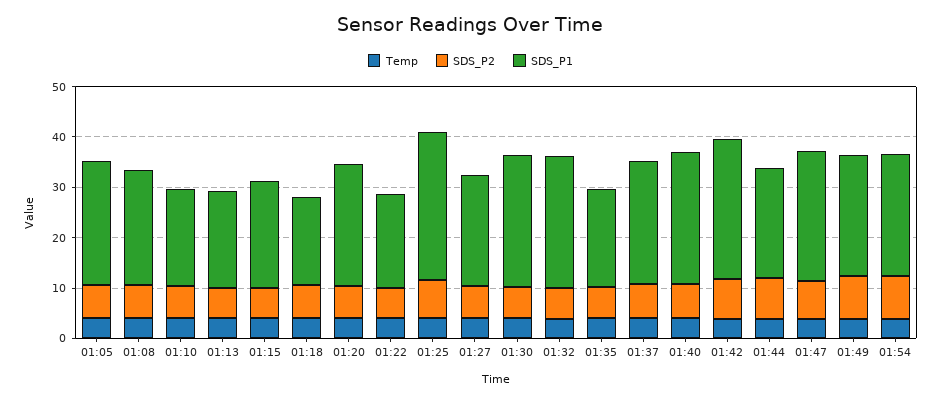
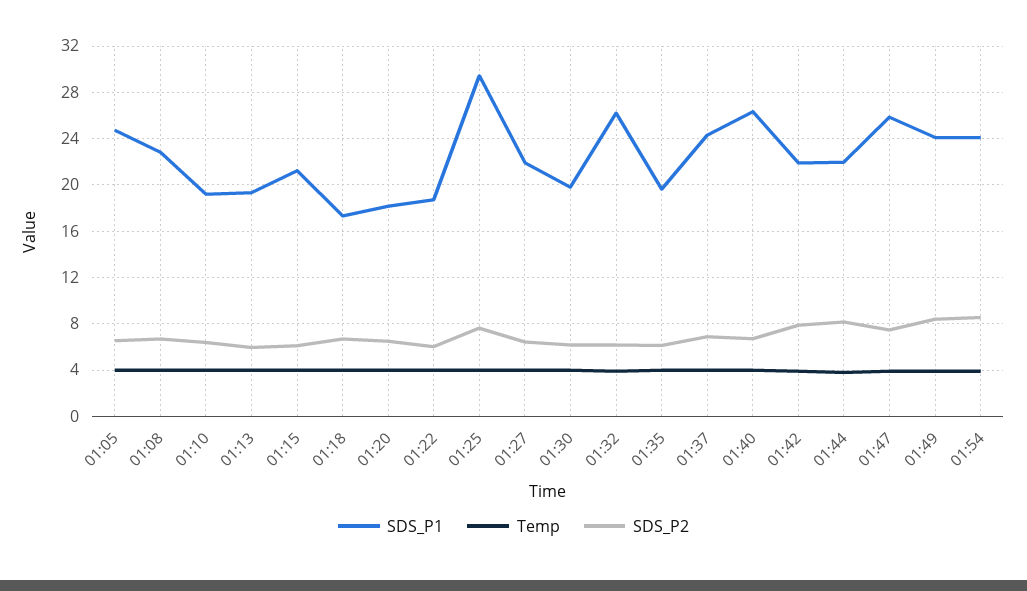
  {
    "Temp": {
      "01:05": 4,
      "01:08": 4,
      "01:10": 4,
      "01:13": 4,
      "01:15": 4,
      "01:18": 4,
      "01:20": 4,
      "01:22": 4,
      "01:25": 4,
      "01:27": 4,
      "01:30": 4,
      "01:32": 4,
      "01:35": 4,
      "01:37": 4,
      "01:40": 4,
      "01:42": 4,
      "01:44": 4,
      "01:47": 4,
      "01:49": 4,
      "01:54": 4
    },
    "SDS_P2": {
      "01:05": 7,
      "01:08": 7,
      "01:10": 6,
      "01:13": 6,
      "01:15": 6,
      "01:18": 7,
      "01:20": 7,
      "01:22": 6,
      "01:25": 8,
      "01:27": 6,
      "01:30": 6,
      "01:32": 6,
      "01:35": 6,
      "01:37": 7,
      "01:40": 7,
      "01:42": 8,
      "01:44": 8,
      "01:47": 7,
      "01:49": 8,
      "01:54": 9
    },
    "SDS_P1": {
      "01:05": 25,
      "01:08": 23,
      "01:10": 19,
      "01:13": 19,
      "01:15": 21,
      "01:18": 17,
-     "01:20": 24,
+     "01:20": 18,
      "01:22": 19,
      "01:25": 29,
      "01:27": 22,
-     "01:30": 26,
+     "01:30": 20,
      "01:32": 26,
      "01:35": 20,
      "01:37": 24,
      "01:40": 26,
-     "01:42": 28,
+     "01:42": 22,
      "01:44": 22,
      "01:47": 26,
      "01:49": 24,
      "01:54": 24
    }
  }

